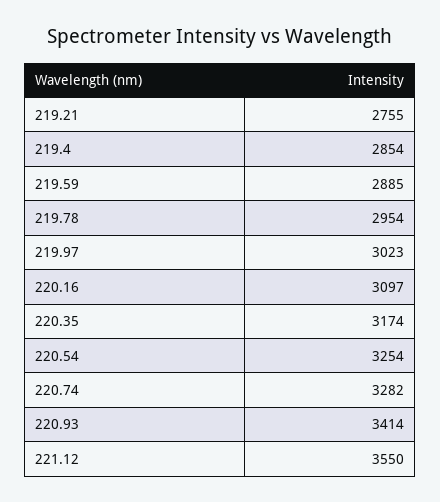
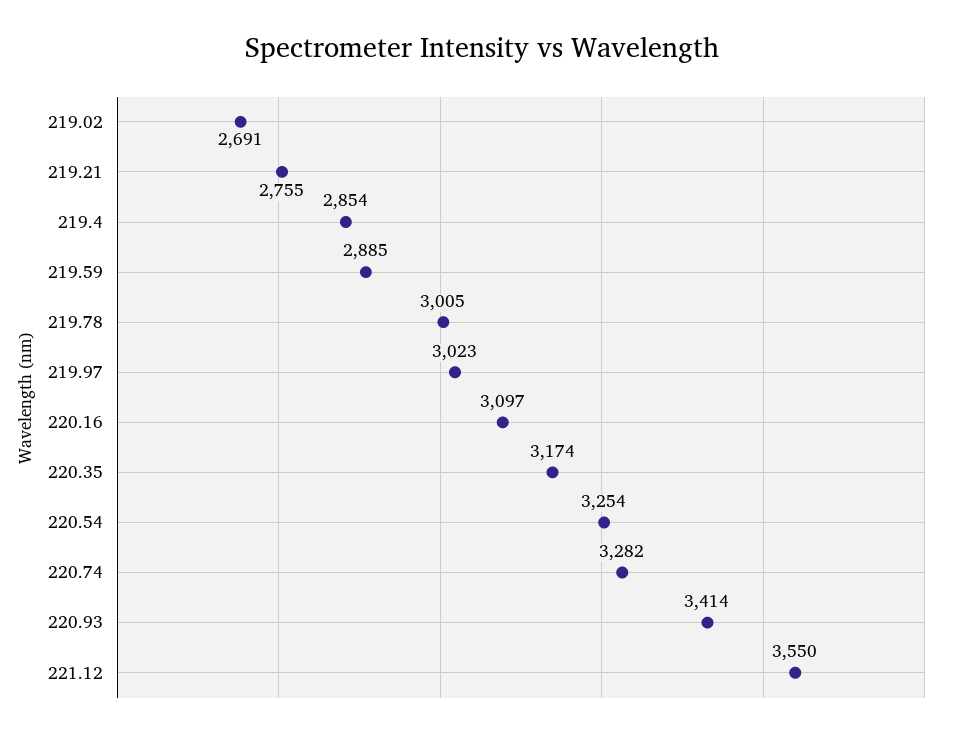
  {
    "219.21": 2755,
    "219.4": 2854,
    "219.59": 2885,
-   "219.78": 2954,
+   "219.78": 3005,
    "219.97": 3023,
    "220.16": 3097,
    "220.35": 3174,
    "220.54": 3254,
    "220.74": 3282,
    "220.93": 3414,
-   "221.12": 3550
+   "221.12": 3550,
+   "219.02": 2691
  }

